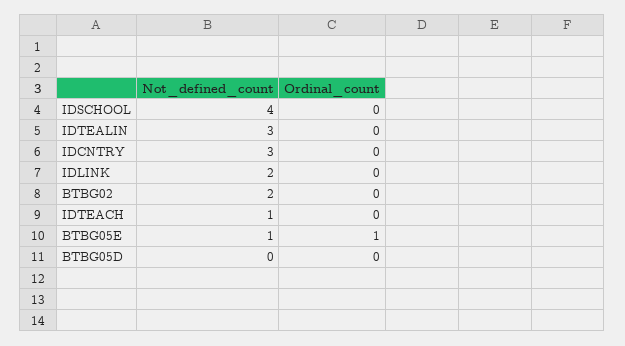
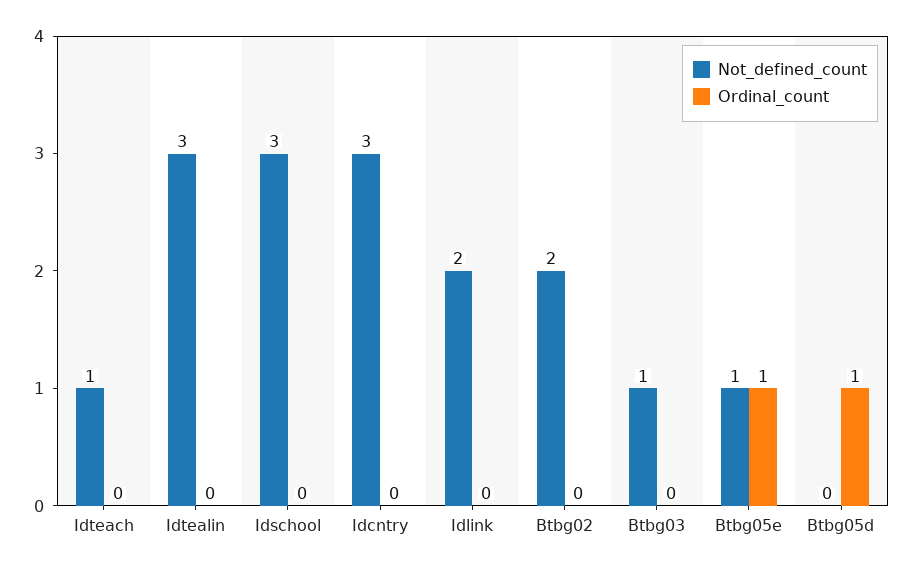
  {
    "Not_defined_count": {
-     "IDSCHOOL": 4,
+     "IDSCHOOL": 3,
      "IDTEALIN": 3,
      "IDCNTRY": 3,
      "IDLINK": 2,
      "BTBG02": 2,
      "IDTEACH": 1,
      "BTBG05E": 1,
-     "BTBG05D": 0
+     "BTBG05D": 0,
+     "Btbg03": 1
    },
    "Ordinal_count": {
      "IDSCHOOL": 0,
      "IDTEALIN": 0,
      "IDCNTRY": 0,
      "IDLINK": 0,
      "BTBG02": 0,
      "IDTEACH": 0,
      "BTBG05E": 1,
-     "BTBG05D": 0
+     "BTBG05D": 1,
+     "Btbg03": 0
    }
  }

